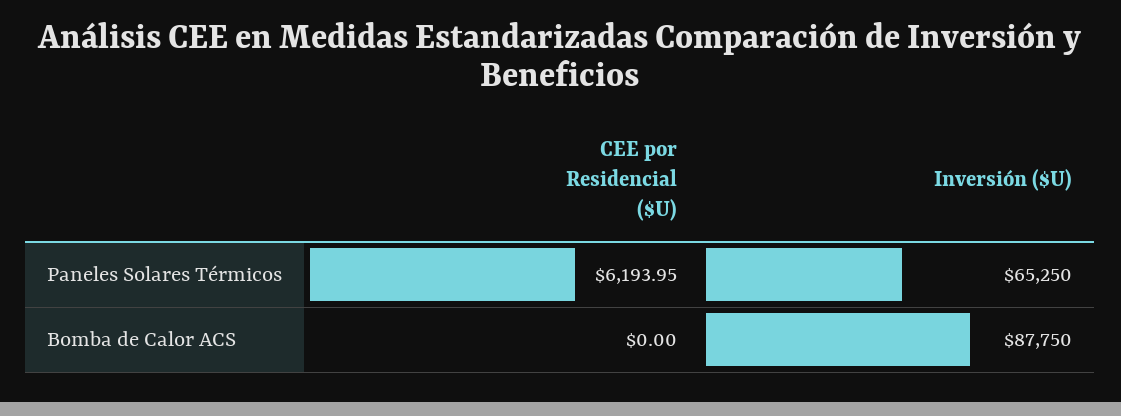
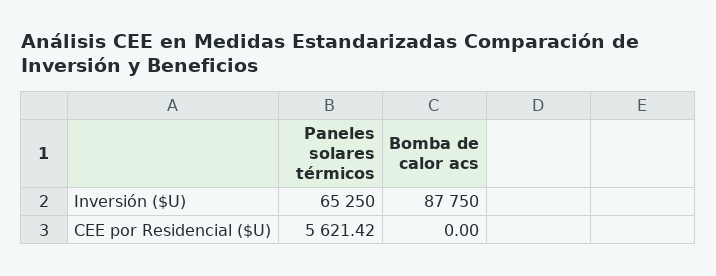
  {
    "CEE por Residencial ($U)": {
-     "Paneles Solares Térmicos": 6193.95,
+     "Paneles Solares Térmicos": 5621.42,
      "Bomba de Calor ACS": 0
    },
    "Inversión ($U)": {
      "Paneles Solares Térmicos": 65250,
      "Bomba de Calor ACS": 87750
    }
  }

